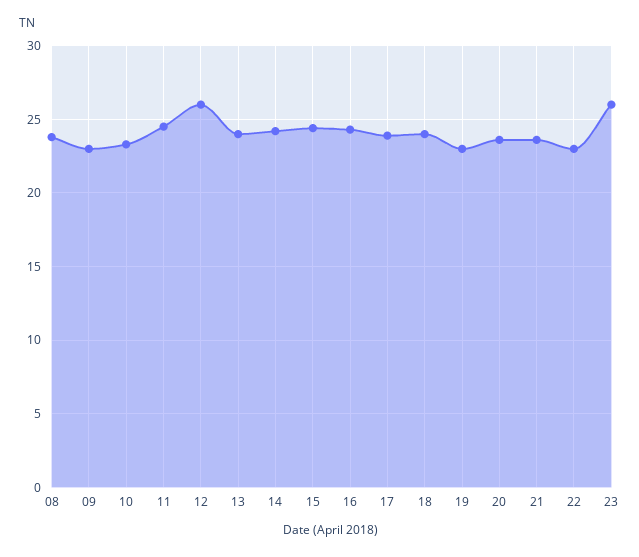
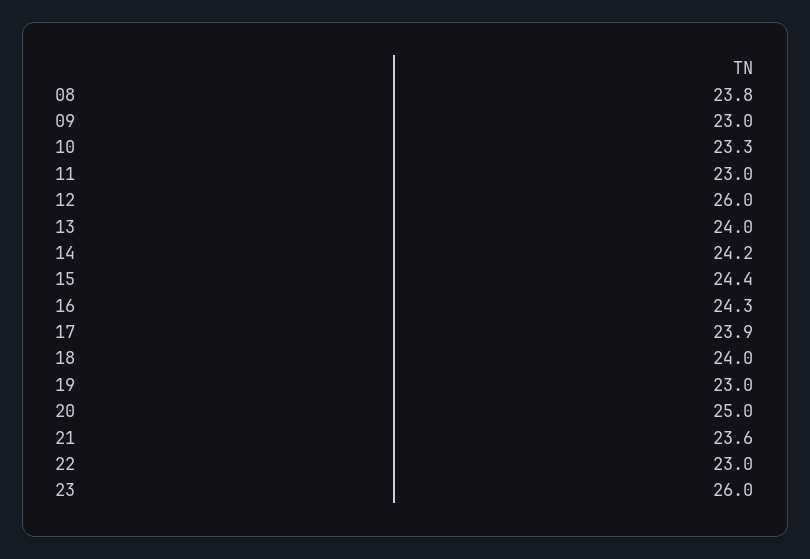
  {
    "08": 23.8,
    "09": 23,
    "10": 23.3,
-   "11": 24.5,
+   "11": 23,
    "12": 26,
    "13": 24,
    "14": 24.2,
    "15": 24.4,
    "16": 24.3,
    "17": 23.9,
    "18": 24,
    "19": 23,
-   "20": 23.5,
+   "20": 25,
    "21": 23.6,
    "22": 23,
    "23": 26
  }

